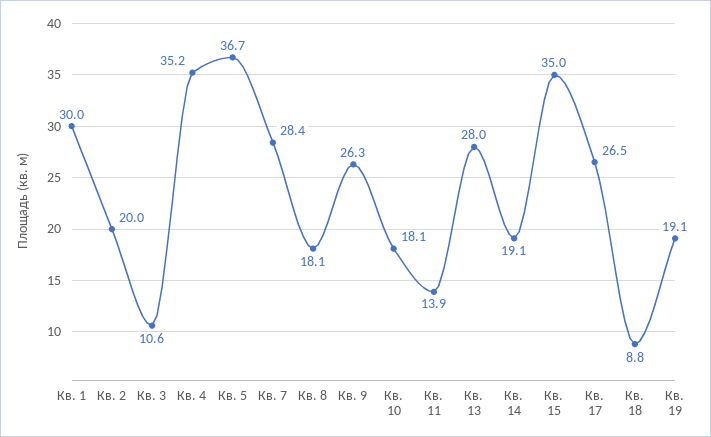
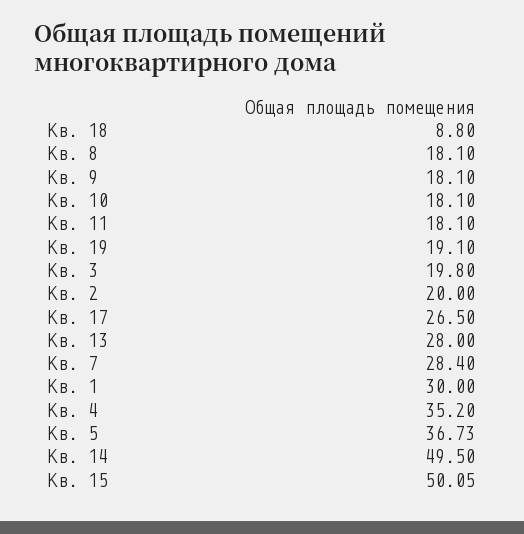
  {
    "Кв. 1": 30,
    "Кв. 2": 20,
-   "Кв. 3": 10.6,
+   "Кв. 3": 19.8,
    "Кв. 4": 35.2,
    "Кв. 5": 36.73,
    "Кв. 7": 28.4,
    "Кв. 8": 18.1,
-   "Кв. 9": 26.3,
+   "Кв. 9": 18.1,
    "Кв. 10": 18.1,
-   "Кв. 11": 13.9,
+   "Кв. 11": 18.1,
    "Кв. 13": 28,
-   "Кв. 14": 19.1,
+   "Кв. 14": 49.5,
-   "Кв. 15": 35,
+   "Кв. 15": 50.05,
    "Кв. 17": 26.5,
    "Кв. 18": 8.8,
    "Кв. 19": 19.1
  }

